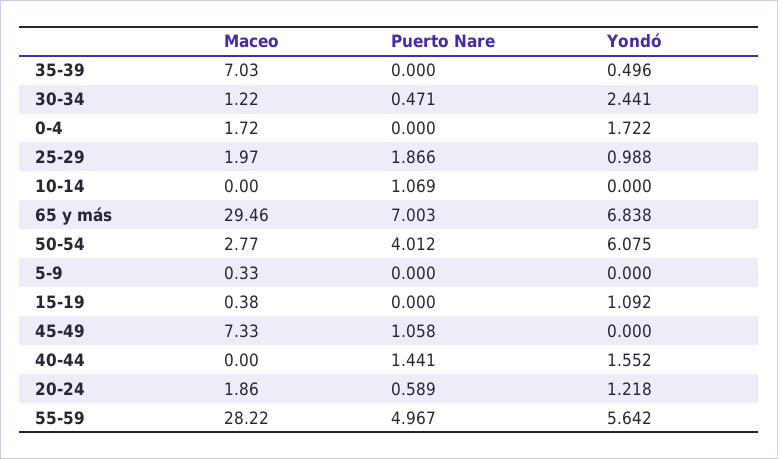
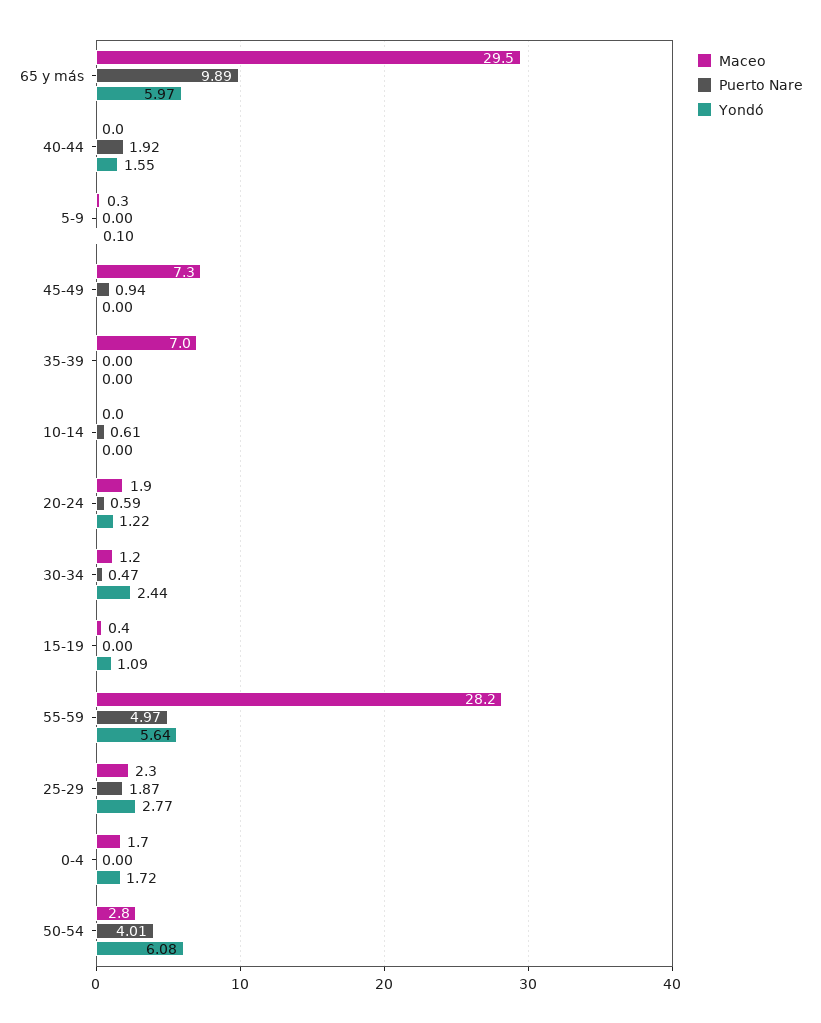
  {
    "Maceo": {
      "35-39": 7.03,
      "30-34": 1.22,
      "0-4": 1.72,
-     "25-29": 1.97,
+     "25-29": 2.3,
      "10-14": 0,
      "65 y más": 29.46,
      "50-54": 2.77,
      "5-9": 0.33,
      "15-19": 0.38,
      "45-49": 7.33,
      "40-44": 0,
      "20-24": 1.86,
      "55-59": 28.22
    },
    "Puerto Nare": {
      "35-39": 0,
      "30-34": 0.471,
      "0-4": 0,
      "25-29": 1.866,
-     "10-14": 1.069,
+     "10-14": 0.61,
-     "65 y más": 7.003,
+     "65 y más": 9.89,
      "50-54": 4.012,
      "5-9": 0,
      "15-19": 0,
-     "45-49": 1.058,
+     "45-49": 0.94,
-     "40-44": 1.441,
+     "40-44": 1.92,
      "20-24": 0.589,
      "55-59": 4.967
    },
    "Yondó": {
-     "35-39": 0.496,
+     "35-39": 0,
      "30-34": 2.441,
      "0-4": 1.722,
-     "25-29": 0.988,
+     "25-29": 2.77,
      "10-14": 0,
-     "65 y más": 6.838,
+     "65 y más": 5.97,
      "50-54": 6.075,
-     "5-9": 0,
+     "5-9": 0.1,
      "15-19": 1.092,
      "45-49": 0,
      "40-44": 1.552,
      "20-24": 1.218,
      "55-59": 5.642
    }
  }

